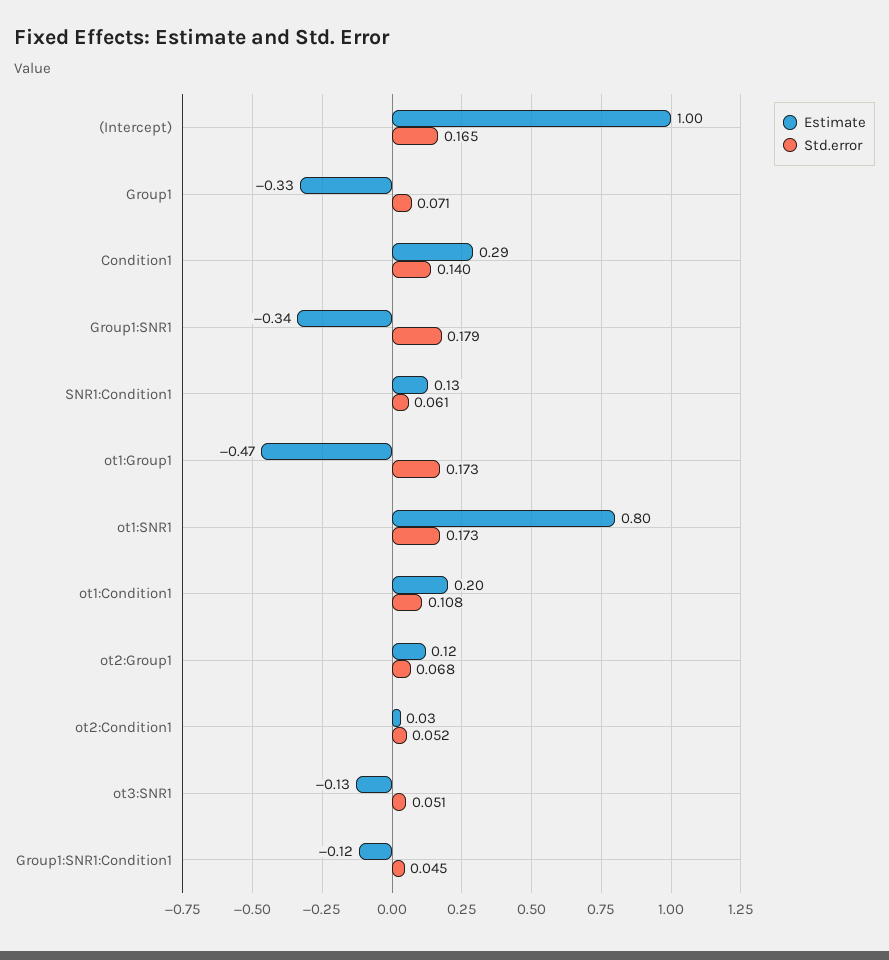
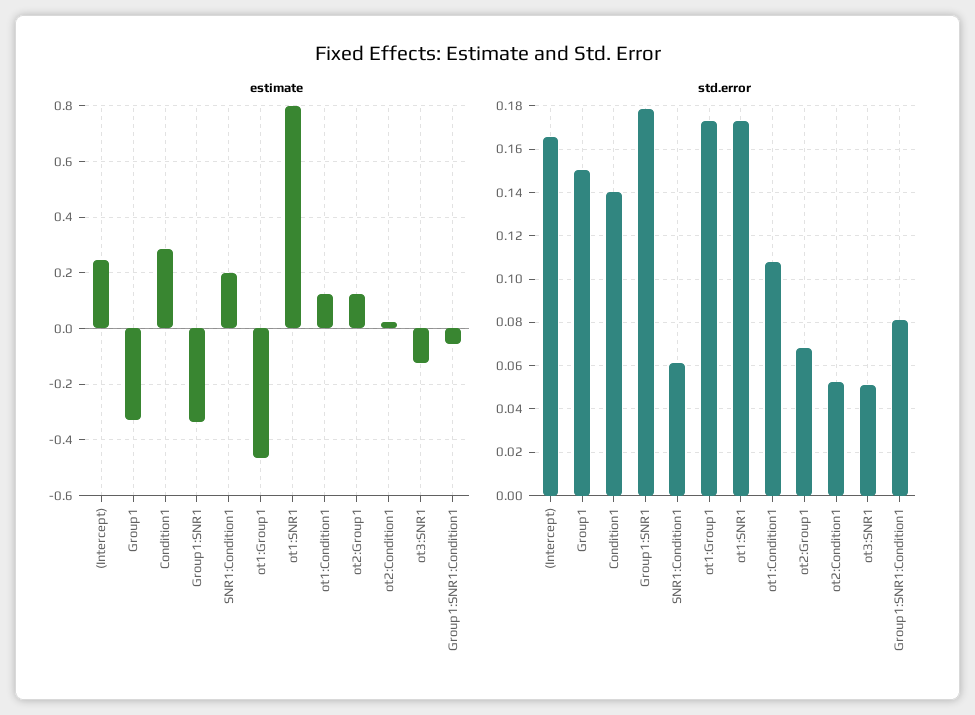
  {
    "Estimate": {
-     "(Intercept)": 1,
+     "(Intercept)": 0.25,
      "Group1": -0.33,
      "Condition1": 0.29,
      "Group1:SNR1": -0.34,
-     "SNR1:Condition1": 0.13,
+     "SNR1:Condition1": 0.2,
      "ot1:Group1": -0.47,
      "ot1:SNR1": 0.8,
-     "ot1:Condition1": 0.2,
+     "ot1:Condition1": 0.125,
      "ot2:Group1": 0.12,
      "ot2:Condition1": 0.03,
      "ot3:SNR1": -0.13,
-     "Group1:SNR1:Condition1": -0.12
+     "Group1:SNR1:Condition1": -0.05
    },
    "Std.error": {
      "(Intercept)": 0.165,
-     "Group1": 0.071,
+     "Group1": 0.15,
      "Condition1": 0.14,
      "Group1:SNR1": 0.179,
      "SNR1:Condition1": 0.061,
      "ot1:Group1": 0.173,
      "ot1:SNR1": 0.173,
      "ot1:Condition1": 0.108,
      "ot2:Group1": 0.068,
      "ot2:Condition1": 0.052,
      "ot3:SNR1": 0.051,
-     "Group1:SNR1:Condition1": 0.045
+     "Group1:SNR1:Condition1": 0.08
    }
  }

